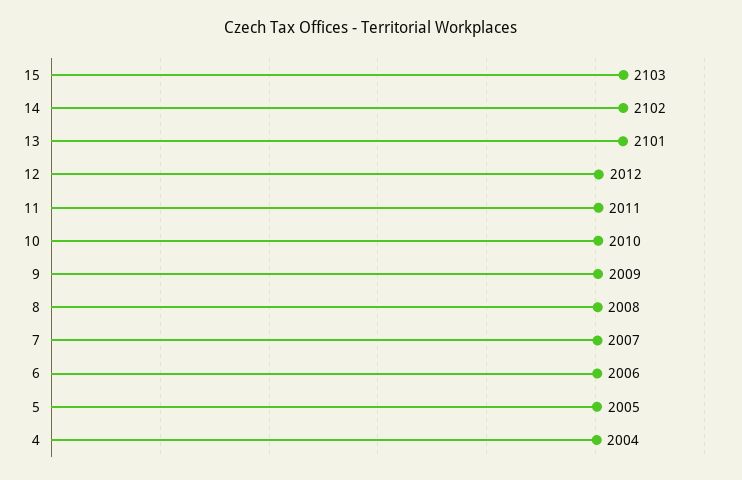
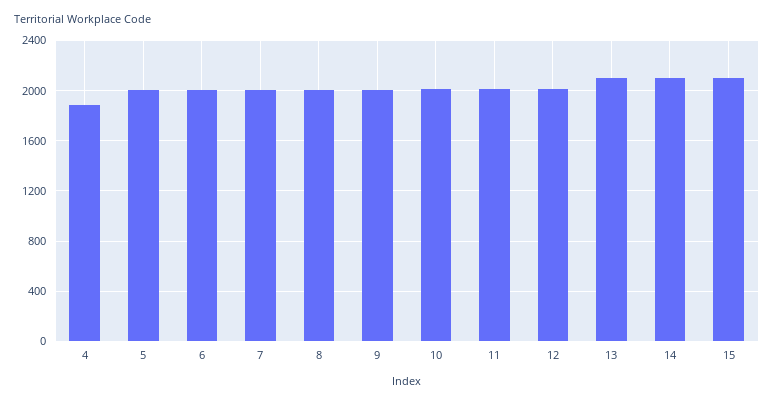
  {
    "15": 2103,
    "14": 2102,
    "13": 2101,
    "12": 2012,
    "11": 2011,
    "10": 2010,
    "9": 2009,
    "8": 2008,
    "7": 2007,
    "6": 2006,
    "5": 2005,
-   "4": 2004
+   "4": 1900
  }

